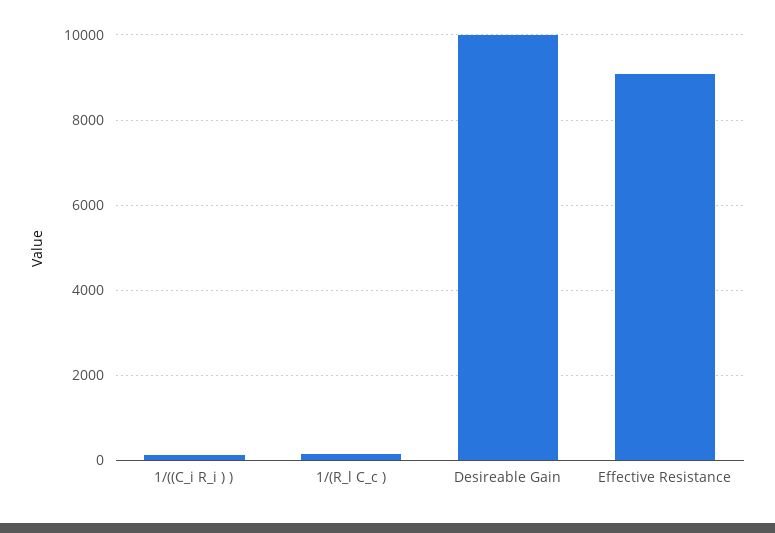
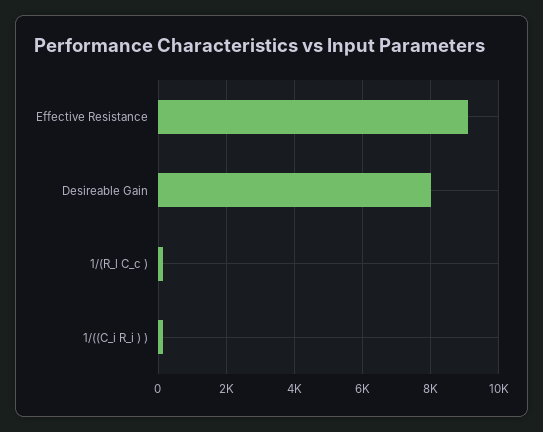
  {
    "1/((C_i R_i ) )": 200,
    "1/(R_l C_c )": 200,
-   "Desireable Gain": 10000,
+   "Desireable Gain": 8000,
    "Effective Resistance": 9000
  }

